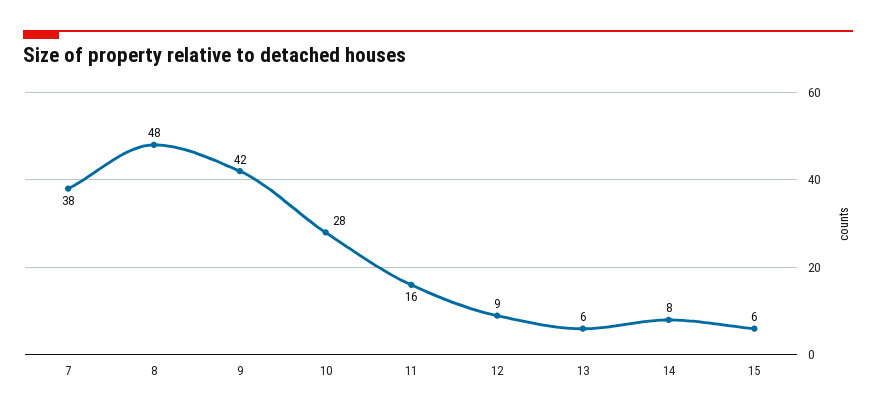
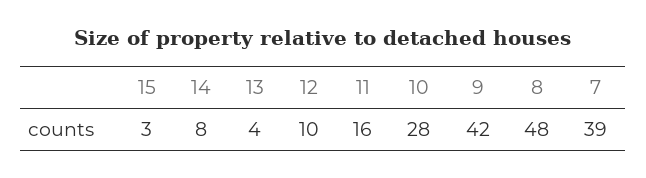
  {
-   "7": 38,
+   "7": 39,
    "8": 48,
    "9": 42,
    "10": 28,
    "11": 16,
-   "12": 9,
+   "12": 10,
-   "13": 6,
+   "13": 4,
    "14": 8,
-   "15": 6
+   "15": 3
  }

